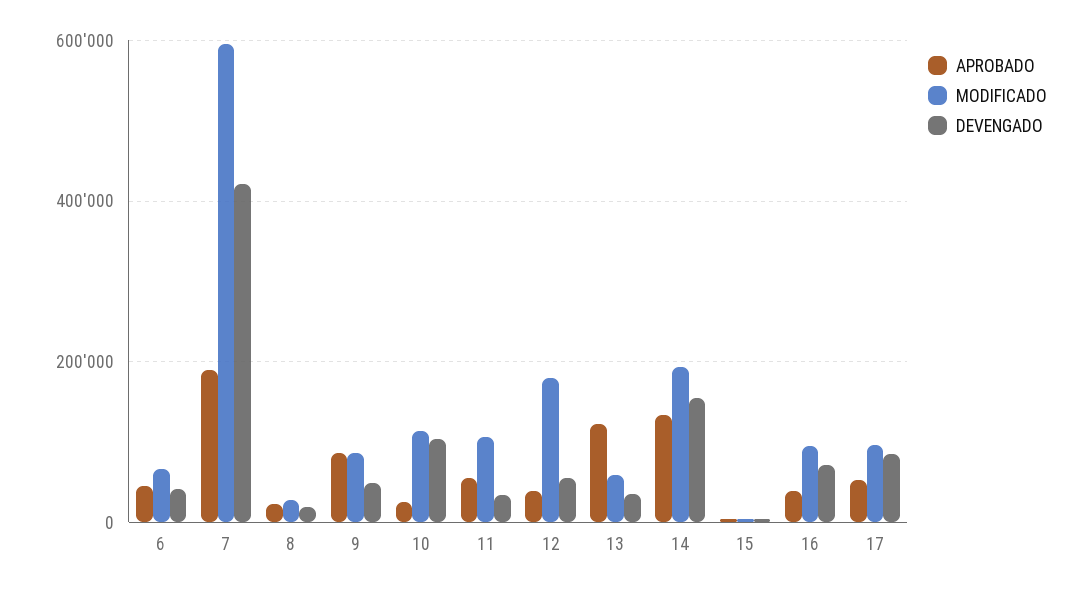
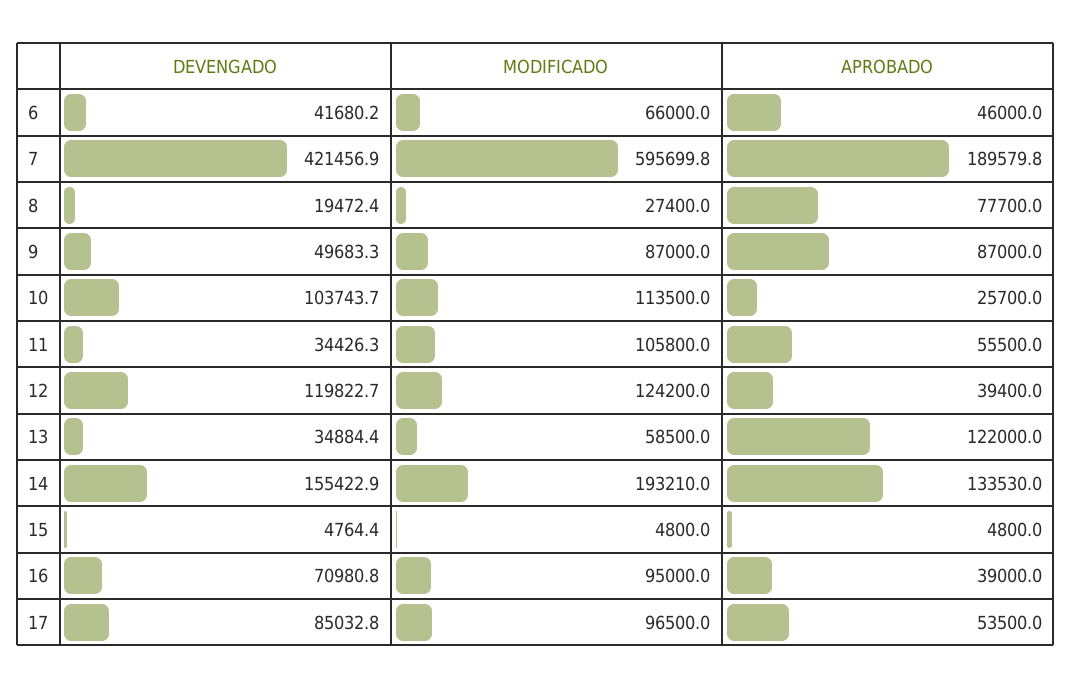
  {
    "APROBADO": {
      "6": 46000,
      "7": 189579.8,
-     "8": 20000,
+     "8": 77700,
      "9": 87000,
      "10": 25700,
      "11": 55500,
      "12": 39400,
      "13": 122000,
      "14": 133530,
      "15": 4800,
      "16": 39000,
      "17": 53500
    },
    "MODIFICADO": {
      "6": 66000,
      "7": 595699.8,
      "8": 27400,
      "9": 87000,
      "10": 113500,
      "11": 105800,
-     "12": 180000,
+     "12": 124200,
      "13": 58500,
      "14": 193210,
      "15": 4800,
      "16": 95000,
      "17": 96500
    },
    "DEVENGADO": {
      "6": 41680.2,
      "7": 421456.9,
      "8": 19472.4,
      "9": 49683.3,
      "10": 103743.7,
      "11": 34426.3,
-     "12": 60000,
+     "12": 119822.7,
      "13": 34884.4,
      "14": 155422.9,
      "15": 4764.4,
      "16": 70980.8,
      "17": 85032.8
    }
  }

